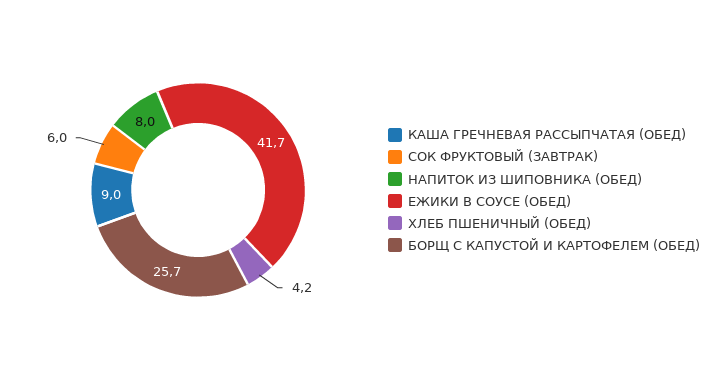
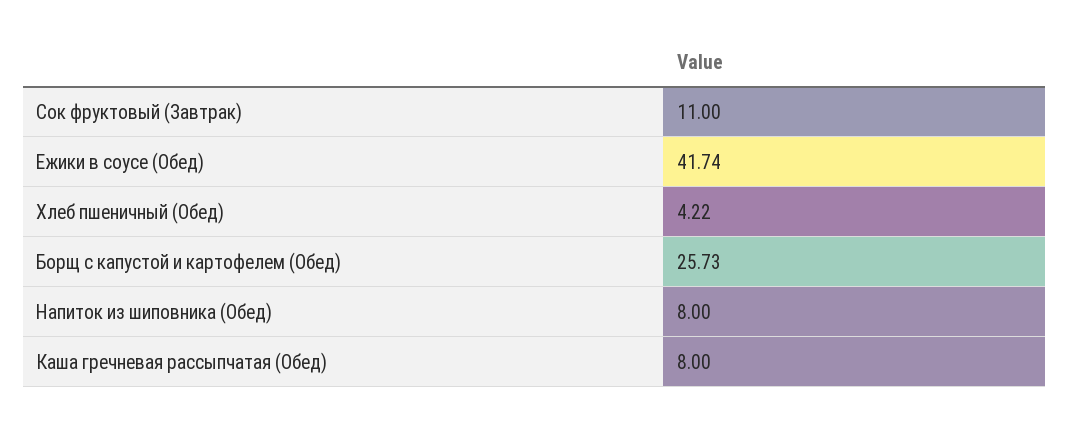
  {
-   "КАША ГРЕЧНЕВАЯ РАССЫПЧАТАЯ (ОБЕД)": 9,
+   "КАША ГРЕЧНЕВАЯ РАССЫПЧАТАЯ (ОБЕД)": 8,
-   "СОК ФРУКТОВЫЙ (ЗАВТРАК)": 6,
+   "СОК ФРУКТОВЫЙ (ЗАВТРАК)": 11,
    "НАПИТОК ИЗ ШИПОВНИКА (ОБЕД)": 8,
    "ЕЖИКИ В СОУСЕ (ОБЕД)": 41.74,
    "ХЛЕБ ПШЕНИЧНЫЙ (ОБЕД)": 4.22,
    "БОРЩ С КАПУСТОЙ И КАРТОФЕЛЕМ (ОБЕД)": 25.73
  }

